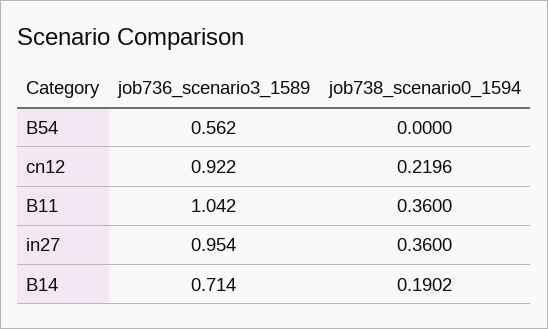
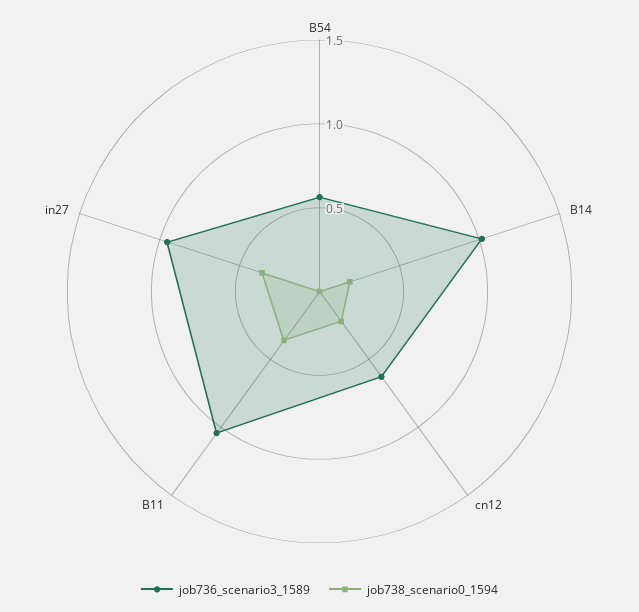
  {
    "job736_scenario3_1589": {
      "B54": 0.562,
-     "cn12": 0.922,
+     "cn12": 0.6,
      "B11": 1.042,
      "in27": 0.954,
-     "B14": 0.714
+     "B14": 1
    },
    "job738_scenario0_1594": {
      "B54": 0,
      "cn12": 0.2196,
      "B11": 0.36,
      "in27": 0.36,
      "B14": 0.1902
    }
  }

